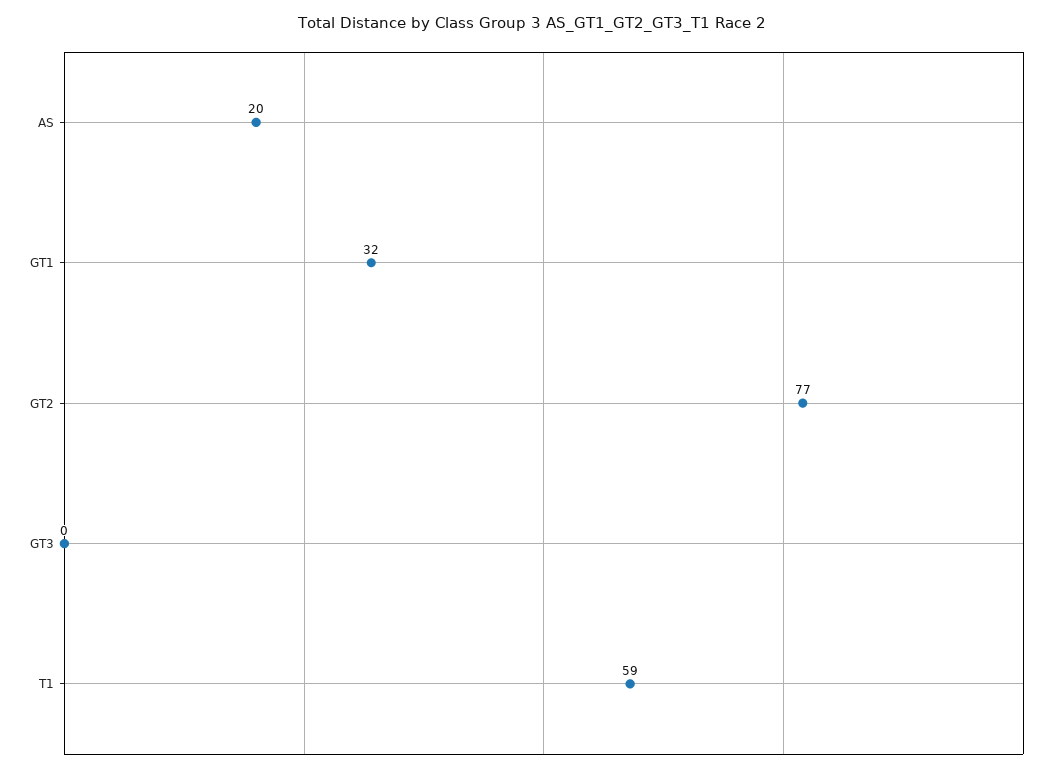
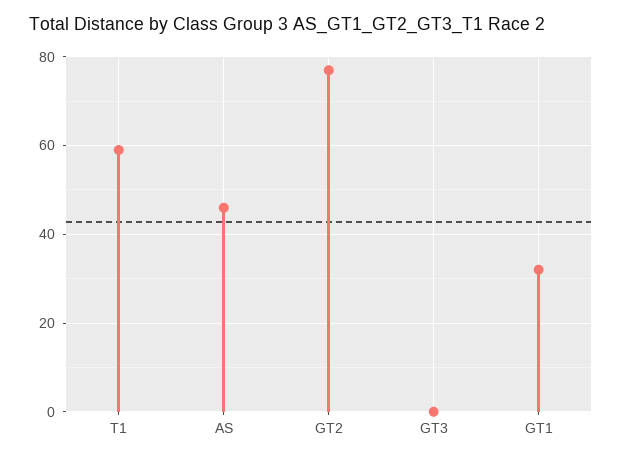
  {
-   "AS": 20,
+   "AS": 45,
    "GT1": 32,
    "GT2": 77,
    "GT3": 0,
    "T1": 59
  }

